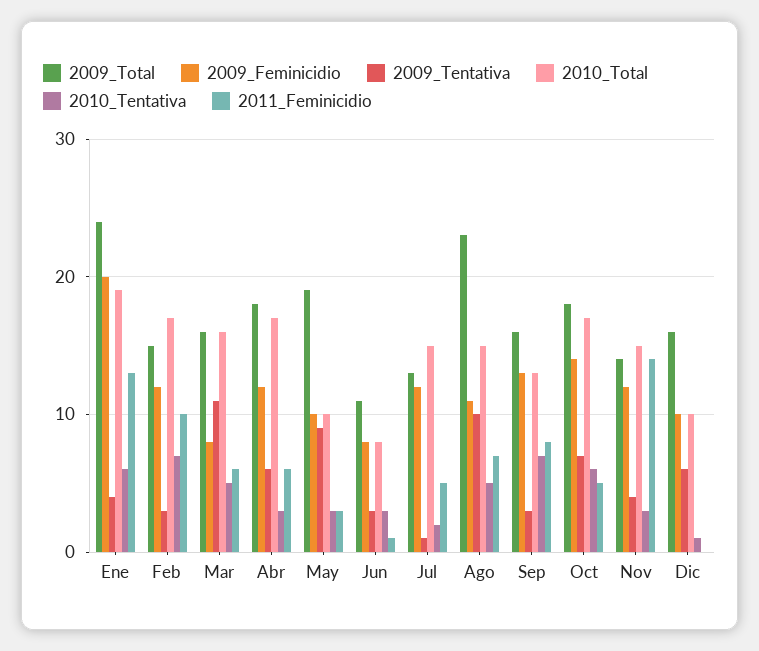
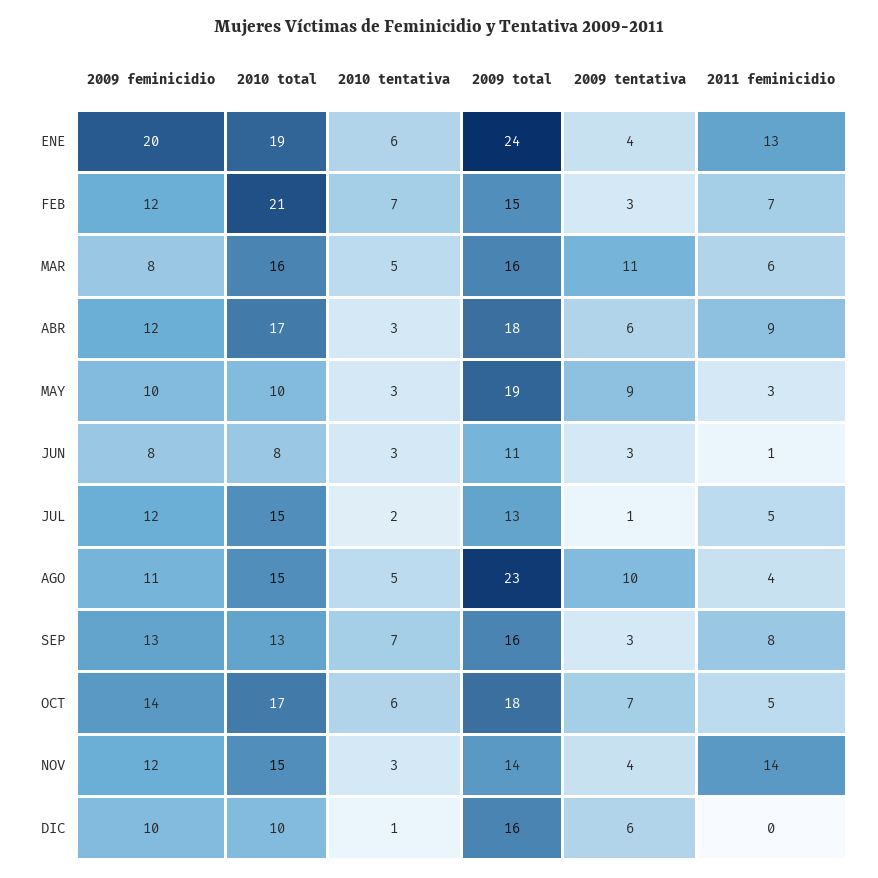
  {
    "2009_Total": {
      "Ene": 24,
      "Feb": 15,
      "Mar": 16,
      "Abr": 18,
      "May": 19,
      "Jun": 11,
      "Jul": 13,
      "Ago": 23,
      "Sep": 16,
      "Oct": 18,
      "Nov": 14,
      "Dic": 16
    },
    "2009_Feminicidio": {
      "Ene": 20,
      "Feb": 12,
      "Mar": 8,
      "Abr": 12,
      "May": 10,
      "Jun": 8,
      "Jul": 12,
      "Ago": 11,
      "Sep": 13,
      "Oct": 14,
      "Nov": 12,
      "Dic": 10
    },
    "2009_Tentativa": {
      "Ene": 4,
      "Feb": 3,
      "Mar": 11,
      "Abr": 6,
      "May": 9,
      "Jun": 3,
      "Jul": 1,
      "Ago": 10,
      "Sep": 3,
      "Oct": 7,
      "Nov": 4,
      "Dic": 6
    },
    "2010_Total": {
      "Ene": 19,
-     "Feb": 17,
+     "Feb": 21,
      "Mar": 16,
      "Abr": 17,
      "May": 10,
      "Jun": 8,
      "Jul": 15,
      "Ago": 15,
      "Sep": 13,
      "Oct": 17,
      "Nov": 15,
      "Dic": 10
    },
    "2010_Tentativa": {
      "Ene": 6,
      "Feb": 7,
      "Mar": 5,
      "Abr": 3,
      "May": 3,
      "Jun": 3,
      "Jul": 2,
      "Ago": 5,
      "Sep": 7,
      "Oct": 6,
      "Nov": 3,
      "Dic": 1
    },
    "2011_Feminicidio": {
      "Ene": 13,
-     "Feb": 10,
+     "Feb": 7,
      "Mar": 6,
-     "Abr": 6,
+     "Abr": 9,
      "May": 3,
      "Jun": 1,
      "Jul": 5,
-     "Ago": 7,
+     "Ago": 4,
      "Sep": 8,
      "Oct": 5,
      "Nov": 14,
      "Dic": 0
    }
  }

